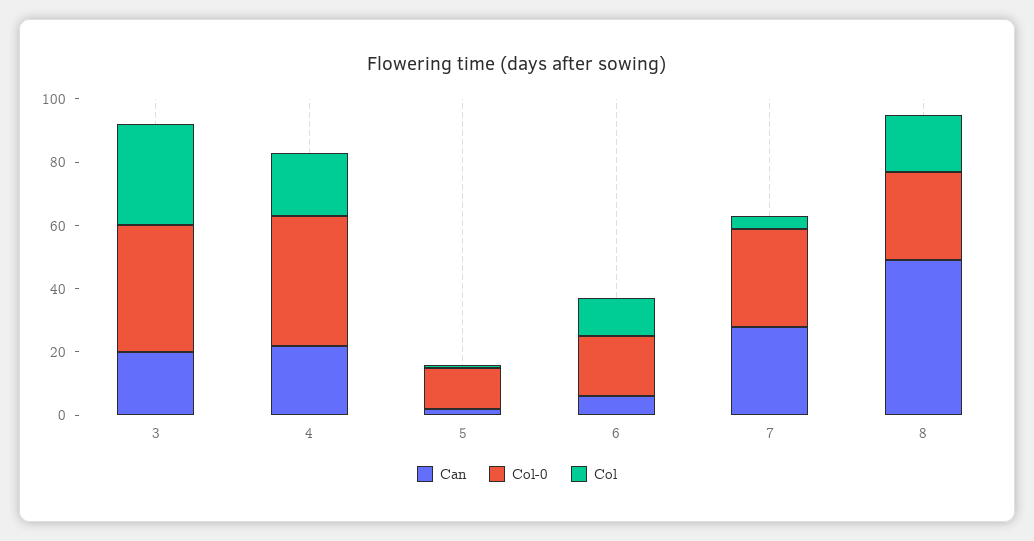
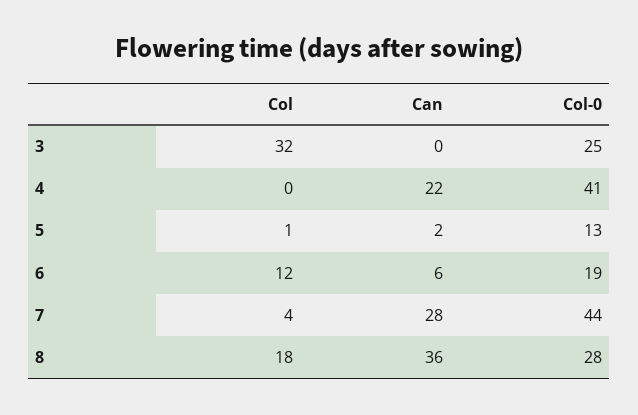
  {
    "Can": {
-     "3": 20,
+     "3": 0,
      "4": 22,
      "5": 2,
      "6": 6,
      "7": 28,
-     "8": 50
+     "8": 36
    },
    "Col-0": {
-     "3": 40,
+     "3": 25,
      "4": 41,
      "5": 13,
      "6": 19,
-     "7": 30,
+     "7": 44,
      "8": 28
    },
    "Col": {
      "3": 32,
-     "4": 20,
+     "4": 0,
      "5": 1,
      "6": 12,
      "7": 4,
      "8": 18
    }
  }

